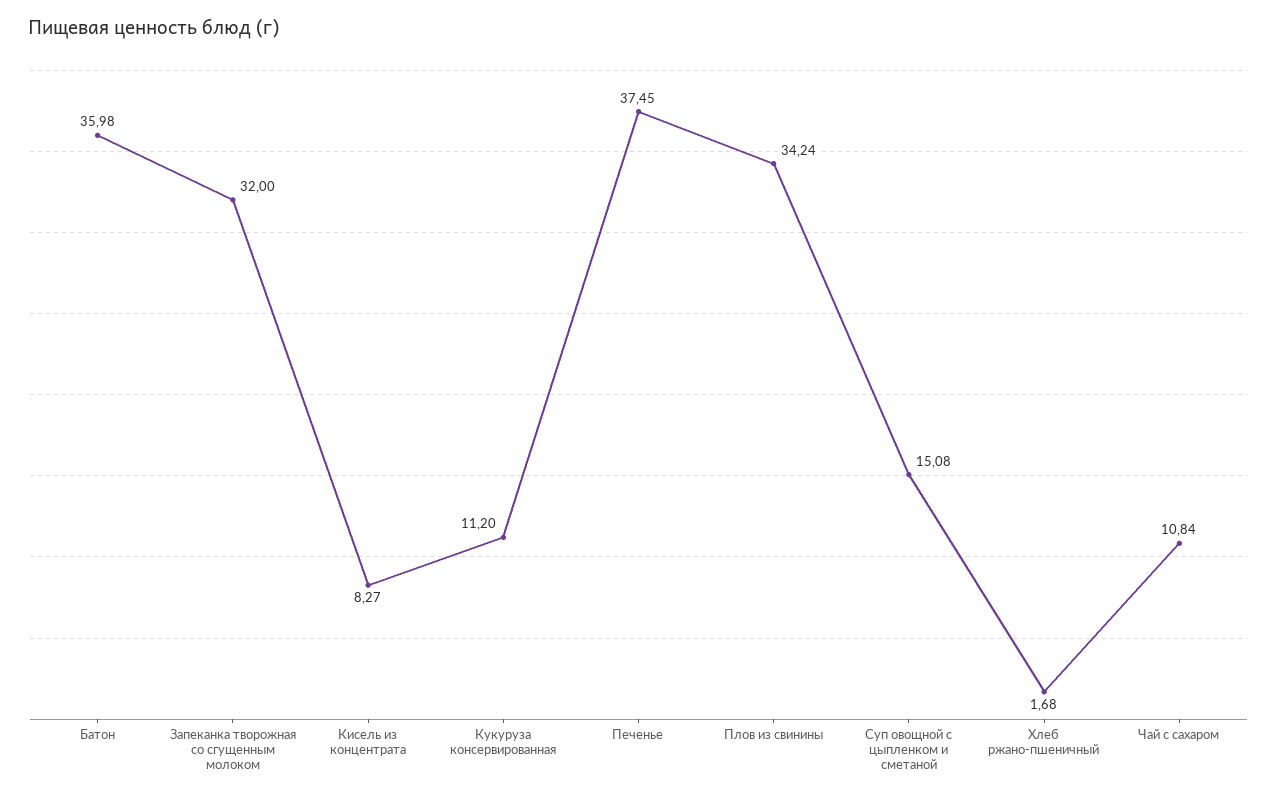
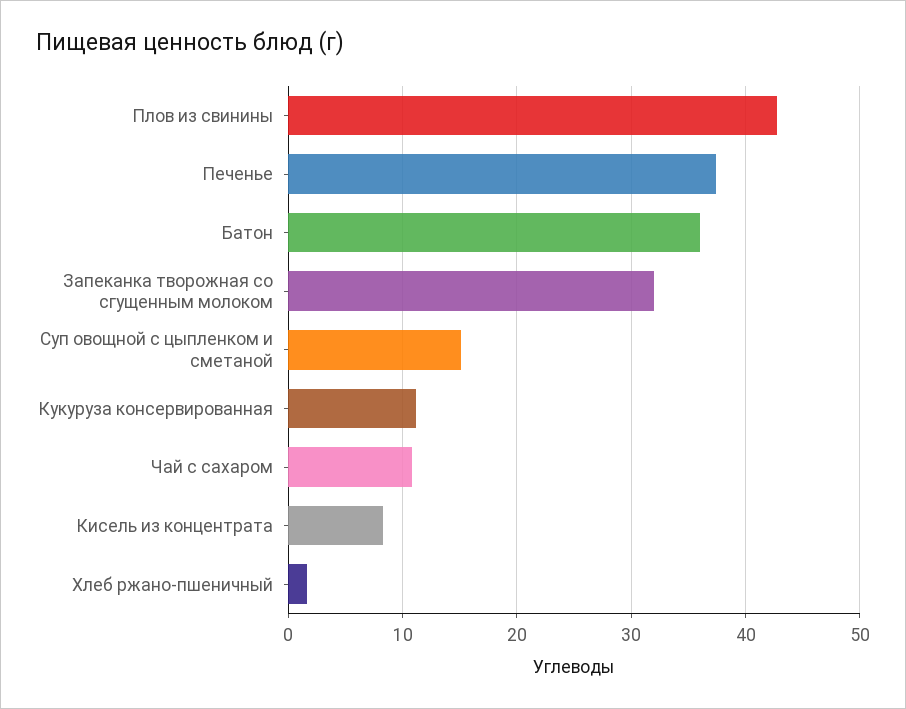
  {
    "Батон": 35.98,
    "Запеканка творожная со сгущенным молоком": 32,
    "Кисель из концентрата": 8.27,
    "Кукуруза консервированная": 11.2,
    "Печенье": 37.45,
-   "Плов из свинины": 34.24,
+   "Плов из свинины": 43,
    "Суп овощной с цыпленком и сметаной": 15.08,
    "Хлеб ржано-пшеничный": 1.68,
    "Чай с сахаром": 10.84
  }

